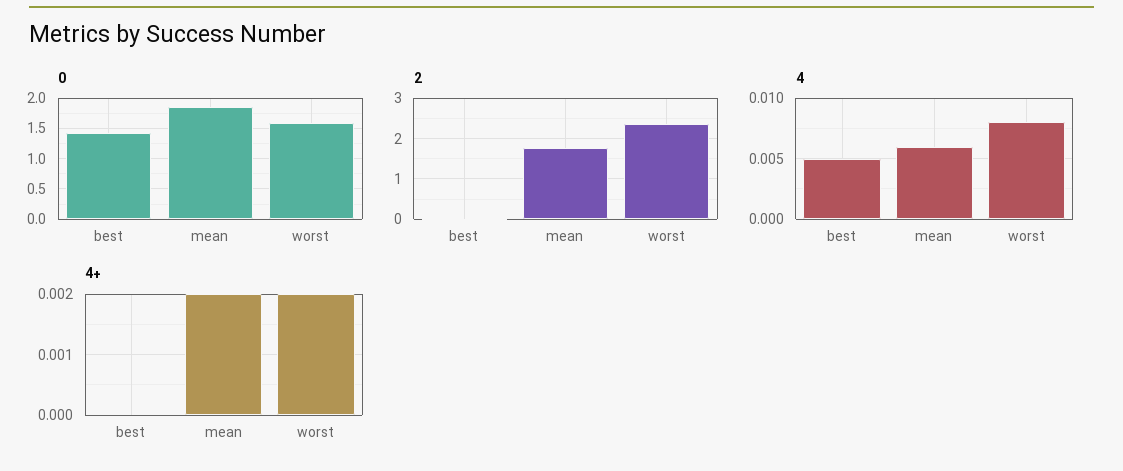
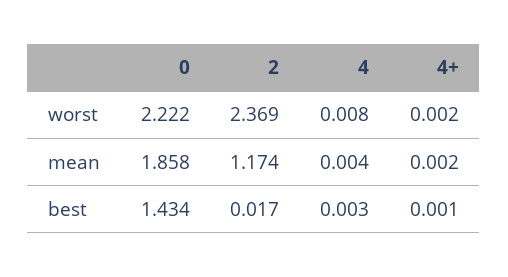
  {
    "0": {
      "best": 1.434,
      "mean": 1.858,
-     "worst": 1.6
+     "worst": 2.222
    },
    "2": {
      "best": 0.017,
-     "mean": 1.8,
+     "mean": 1.174,
      "worst": 2.369
    },
    "4": {
-     "best": 0.005,
+     "best": 0.003,
-     "mean": 0.006,
+     "mean": 0.004,
      "worst": 0.008
    },
    "4+": {
-     "best": 0,
+     "best": 0.001,
      "mean": 0.002,
      "worst": 0.002
    }
  }

